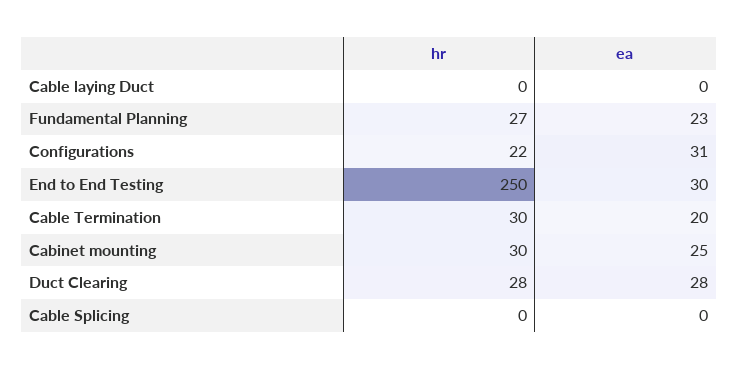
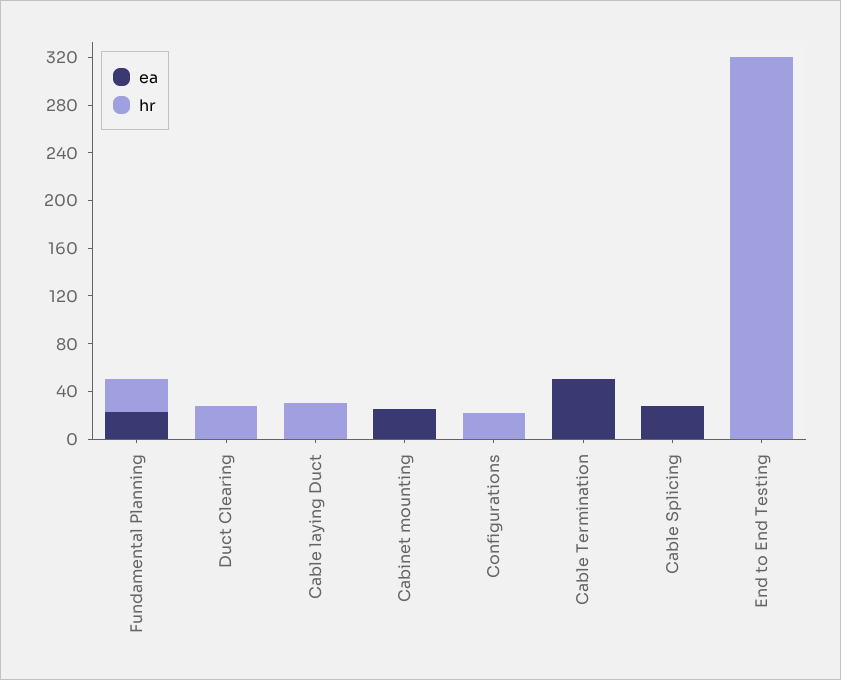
  {
    "hr": {
-     "Cable laying Duct": 0,
+     "Cable laying Duct": 30,
      "Fundamental Planning": 27,
      "Configurations": 22,
-     "End to End Testing": 250,
+     "End to End Testing": 320,
-     "Cable Termination": 30,
+     "Cable Termination": 0,
-     "Cabinet mounting": 30,
+     "Cabinet mounting": 0,
      "Duct Clearing": 28,
      "Cable Splicing": 0
    },
    "ea": {
      "Cable laying Duct": 0,
      "Fundamental Planning": 23,
-     "Configurations": 31,
+     "Configurations": 0,
-     "End to End Testing": 30,
+     "End to End Testing": 0,
-     "Cable Termination": 20,
+     "Cable Termination": 50,
      "Cabinet mounting": 25,
-     "Duct Clearing": 28,
+     "Duct Clearing": 0,
-     "Cable Splicing": 0
+     "Cable Splicing": 30
    }
  }

